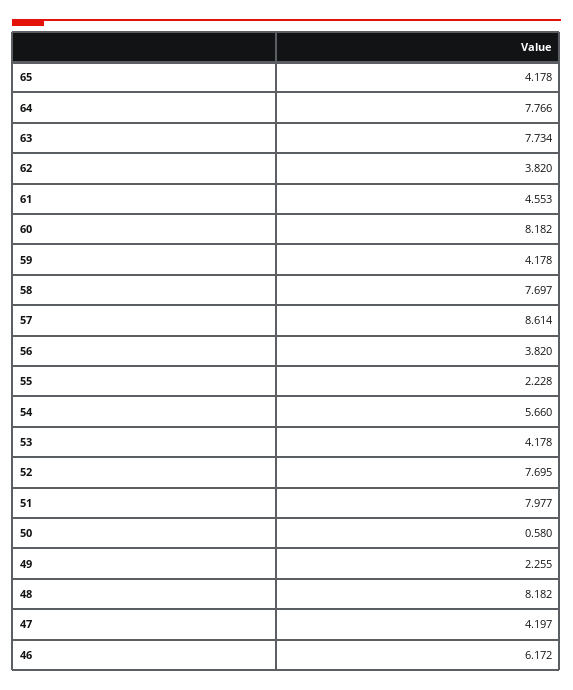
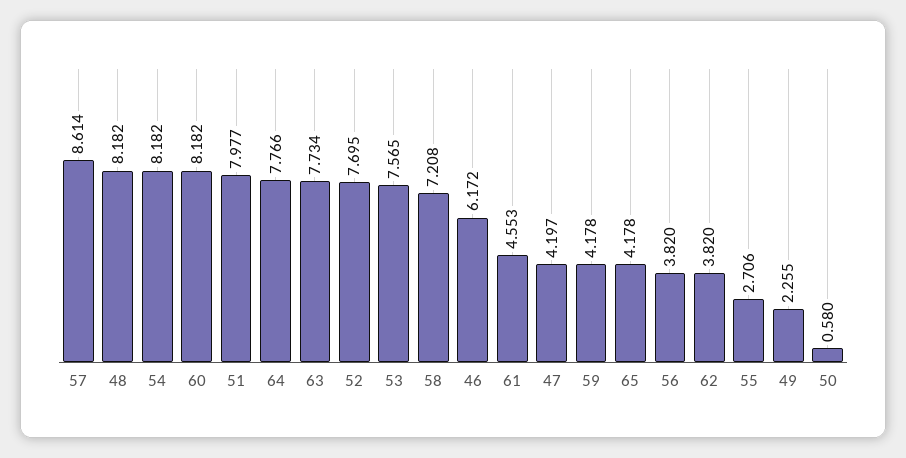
  {
    "65": 4.178,
    "64": 7.766,
    "63": 7.734,
    "62": 3.82,
    "61": 4.553,
    "60": 8.182,
    "59": 4.178,
-   "58": 7.697,
+   "58": 7.208,
    "57": 8.614,
    "56": 3.82,
-   "55": 2.228,
+   "55": 2.706,
-   "54": 5.66,
+   "54": 8.182,
-   "53": 4.178,
+   "53": 7.565,
    "52": 7.695,
    "51": 7.977,
    "50": 0.58,
    "49": 2.255,
    "48": 8.182,
    "47": 4.197,
    "46": 6.172
  }

